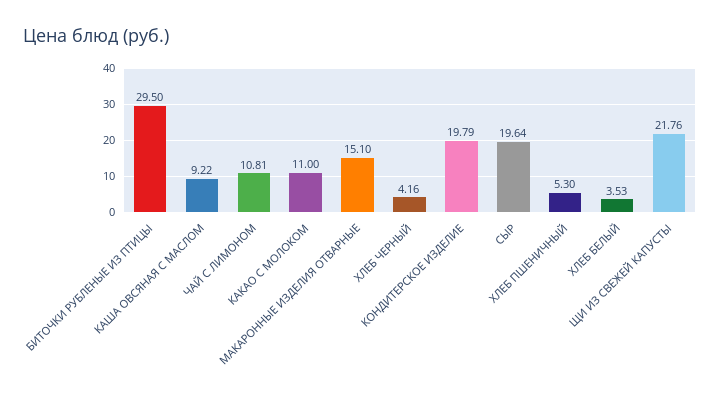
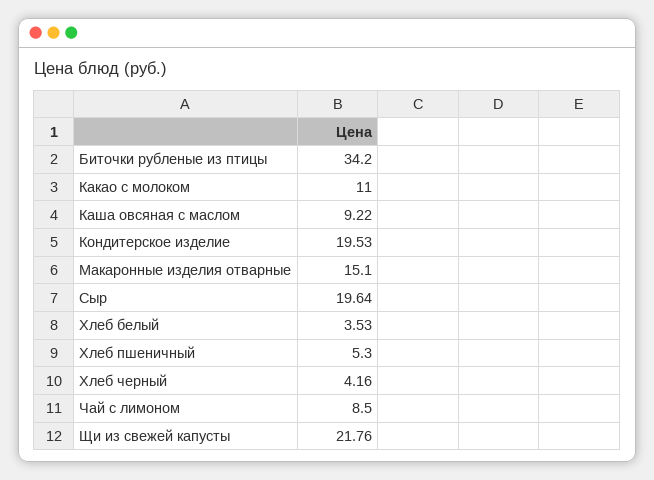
  {
-   "БИТОЧКИ РУБЛЕНЫЕ ИЗ ПТИЦЫ": 29.5,
+   "БИТОЧКИ РУБЛЕНЫЕ ИЗ ПТИЦЫ": 34.2,
    "КАША ОВСЯНАЯ С МАСЛОМ": 9.22,
-   "ЧАЙ С ЛИМОНОМ": 10.81,
+   "ЧАЙ С ЛИМОНОМ": 8.5,
    "КАКАО С МОЛОКОМ": 11,
    "МАКАРОННЫЕ ИЗДЕЛИЯ ОТВАРНЫЕ": 15.1,
    "ХЛЕБ ЧЕРНЫЙ": 4.16,
-   "КОНДИТЕРСКОЕ ИЗДЕЛИЕ": 19.79,
+   "КОНДИТЕРСКОЕ ИЗДЕЛИЕ": 19.53,
    "СЫР": 19.64,
    "ХЛЕБ ПШЕНИЧНЫЙ": 5.3,
    "ХЛЕБ БЕЛЫЙ": 3.53,
    "ЩИ ИЗ СВЕЖЕЙ КАПУСТЫ": 21.76
  }

